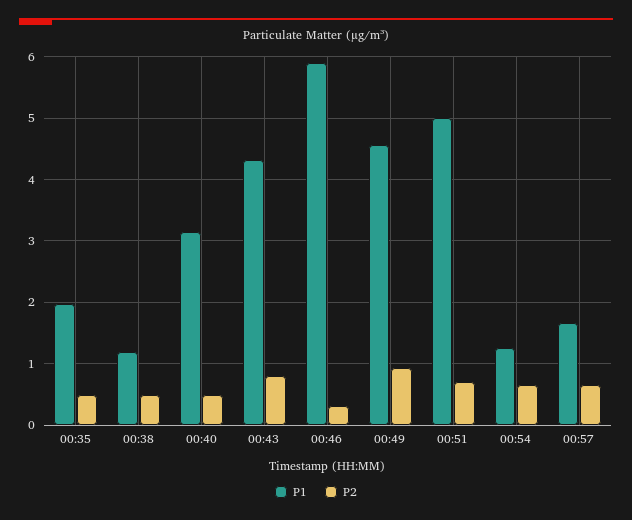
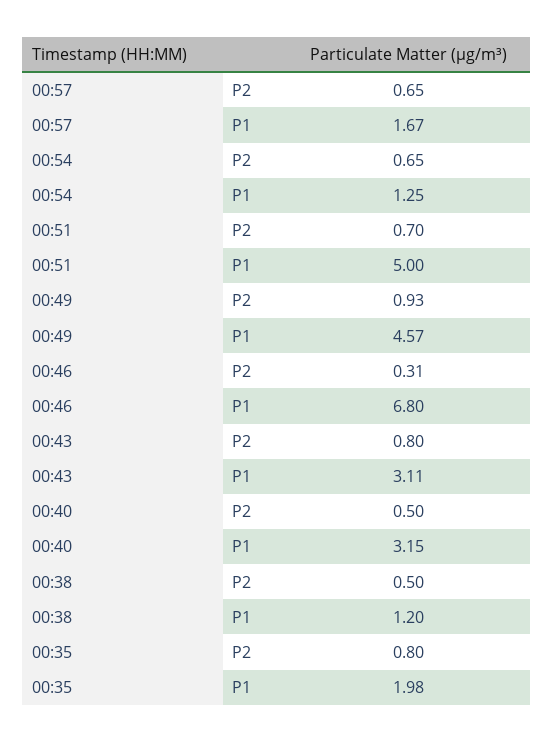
  {
    "P1": {
      "00:35": 1.98,
      "00:38": 1.2,
      "00:40": 3.15,
-     "00:43": 4.3,
+     "00:43": 3.11,
-     "00:46": 5.9,
+     "00:46": 6.8,
      "00:49": 4.57,
      "00:51": 5,
      "00:54": 1.25,
      "00:57": 1.67
    },
    "P2": {
-     "00:35": 0.5,
+     "00:35": 0.8,
      "00:38": 0.5,
      "00:40": 0.5,
      "00:43": 0.8,
      "00:46": 0.31,
      "00:49": 0.93,
      "00:51": 0.7,
      "00:54": 0.65,
      "00:57": 0.65
    }
  }

